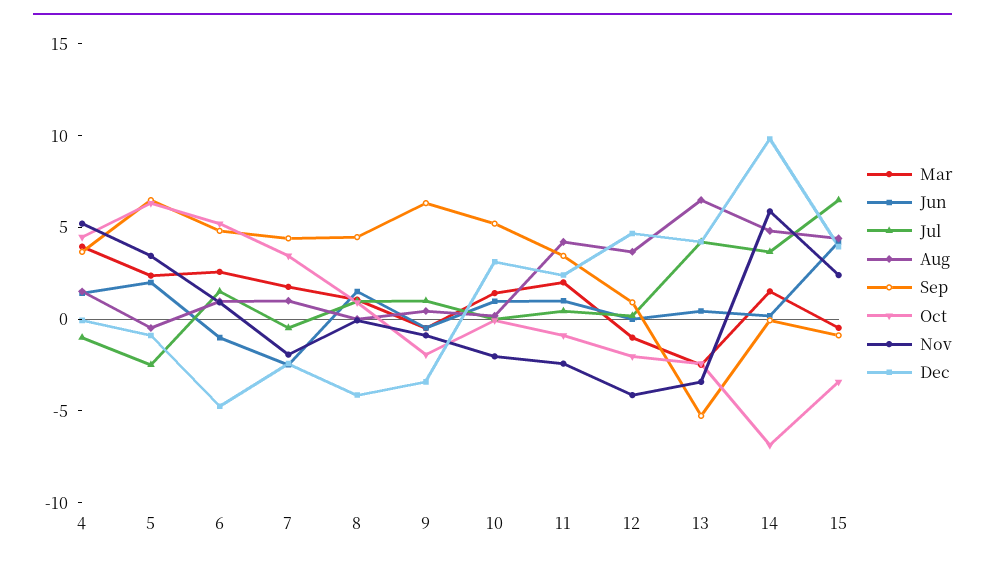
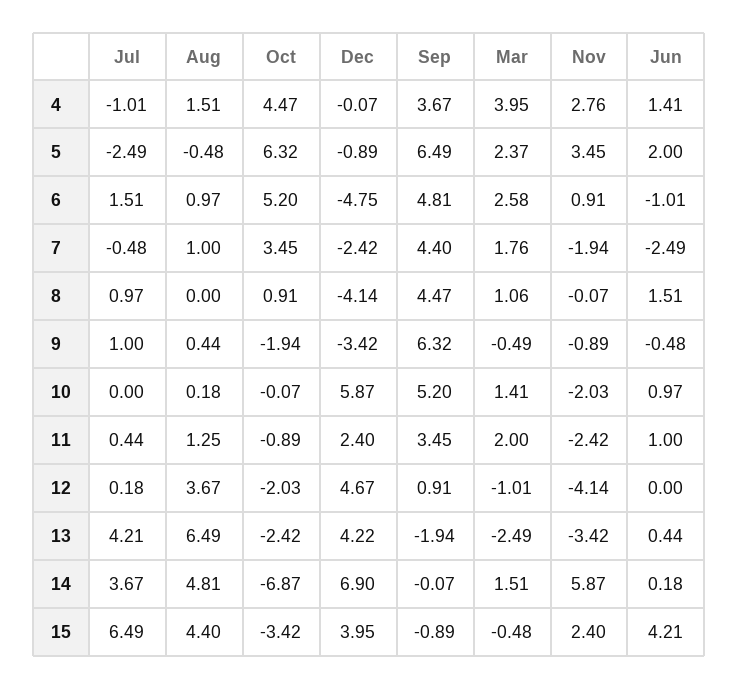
  {
    "Mar": {
      "4": 3.95,
      "5": 2.37,
      "6": 2.58,
      "7": 1.76,
      "8": 1.06,
      "9": -0.49,
      "10": 1.41,
      "11": 2,
      "12": -1.01,
      "13": -2.49,
      "14": 1.51,
      "15": -0.48
    },
    "Jun": {
      "4": 1.41,
      "5": 2,
      "6": -1.01,
      "7": -2.49,
      "8": 1.51,
      "9": -0.48,
      "10": 0.97,
      "11": 1,
      "12": 0,
      "13": 0.44,
      "14": 0.18,
      "15": 4.21
    },
    "Jul": {
      "4": -1.01,
      "5": -2.49,
      "6": 1.51,
      "7": -0.48,
      "8": 0.97,
      "9": 1,
      "10": 0,
      "11": 0.44,
      "12": 0.18,
      "13": 4.21,
      "14": 3.67,
      "15": 6.49
    },
    "Aug": {
      "4": 1.51,
      "5": -0.48,
      "6": 0.97,
      "7": 1,
      "8": 0,
      "9": 0.44,
      "10": 0.18,
-     "11": 4,
+     "11": 1.25,
      "12": 3.67,
      "13": 6.49,
      "14": 4.81,
      "15": 4.4
    },
    "Sep": {
      "4": 3.67,
      "5": 6.49,
      "6": 4.81,
      "7": 4.4,
      "8": 4.47,
      "9": 6.32,
      "10": 5.2,
      "11": 3.45,
      "12": 0.91,
-     "13": -5,
+     "13": -1.94,
      "14": -0.07,
      "15": -0.89
    },
    "Oct": {
      "4": 4.47,
      "5": 6.32,
      "6": 5.2,
      "7": 3.45,
      "8": 0.91,
      "9": -1.94,
      "10": -0.07,
      "11": -0.89,
      "12": -2.03,
      "13": -2.42,
      "14": -6.87,
      "15": -3.42
    },
    "Nov": {
-     "4": 5,
+     "4": 2.76,
      "5": 3.45,
      "6": 0.91,
      "7": -1.94,
      "8": -0.07,
      "9": -0.89,
      "10": -2.03,
      "11": -2.42,
      "12": -4.14,
      "13": -3.42,
      "14": 5.87,
      "15": 2.4
    },
    "Dec": {
      "4": -0.07,
      "5": -0.89,
      "6": -4.75,
      "7": -2.42,
      "8": -4.14,
      "9": -3.42,
-     "10": 3,
+     "10": 5.87,
      "11": 2.4,
      "12": 4.67,
      "13": 4.22,
-     "14": 10,
+     "14": 6.9,
      "15": 3.95
    }
  }

